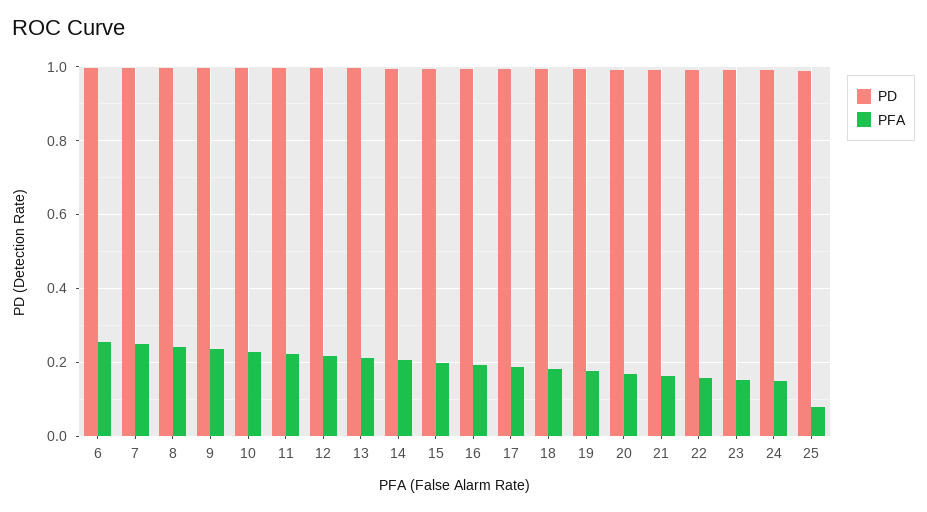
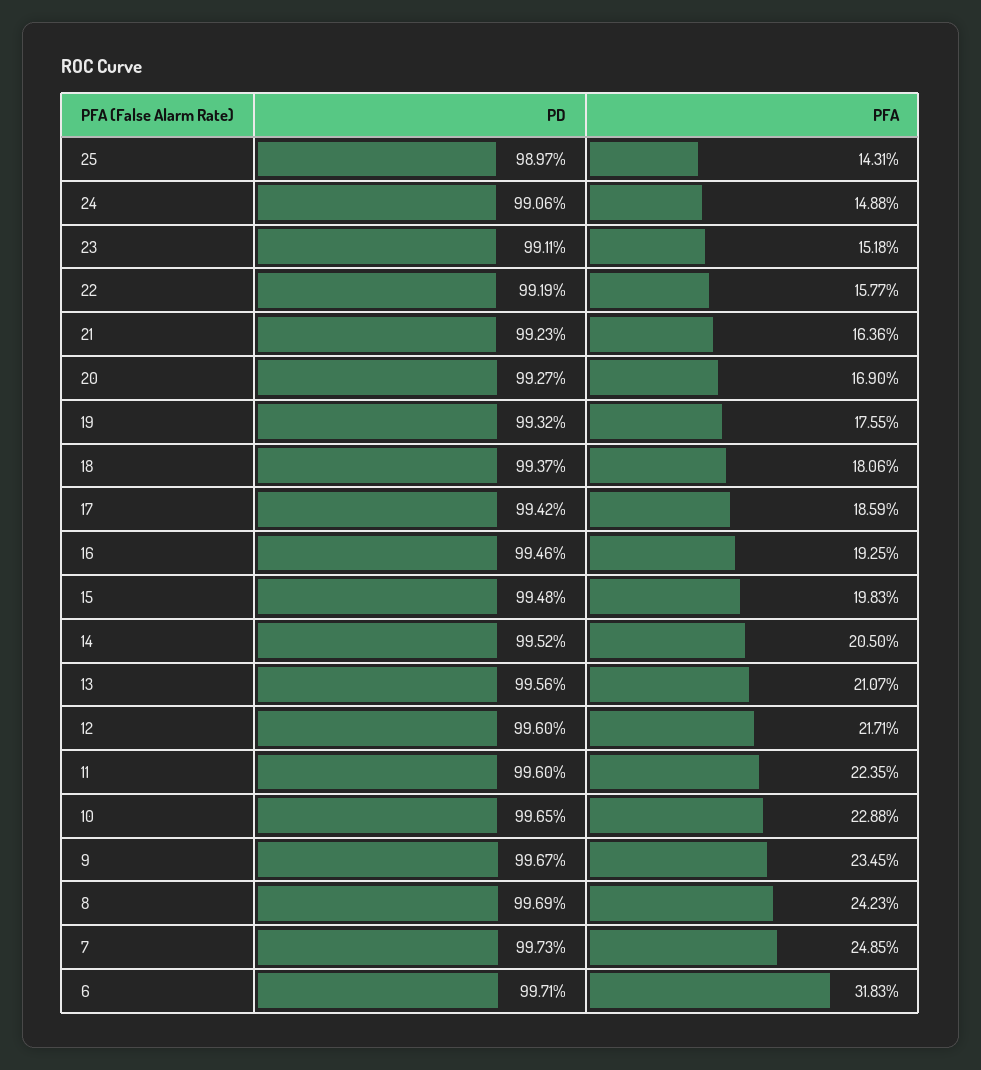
  {
    "PD": {
      "6": 0.9971,
      "7": 0.9973,
      "8": 0.9969,
      "9": 0.9967,
      "10": 0.9965,
      "11": 0.996,
      "12": 0.996,
      "13": 0.9956,
      "14": 0.9952,
      "15": 0.9948,
      "16": 0.9946,
      "17": 0.9942,
      "18": 0.9937,
      "19": 0.9932,
      "20": 0.9927,
      "21": 0.9923,
      "22": 0.9919,
      "23": 0.9911,
      "24": 0.9906,
      "25": 0.9897
    },
    "PFA": {
-     "6": 0.26,
+     "6": 0.3183,
      "7": 0.2485,
      "8": 0.2423,
      "9": 0.2345,
      "10": 0.2288,
      "11": 0.2235,
      "12": 0.2171,
      "13": 0.2107,
      "14": 0.205,
      "15": 0.1983,
      "16": 0.1925,
      "17": 0.1859,
      "18": 0.1806,
      "19": 0.1755,
      "20": 0.169,
      "21": 0.1636,
      "22": 0.1577,
      "23": 0.1518,
      "24": 0.1488,
-     "25": 0.08
+     "25": 0.1431
    }
  }

